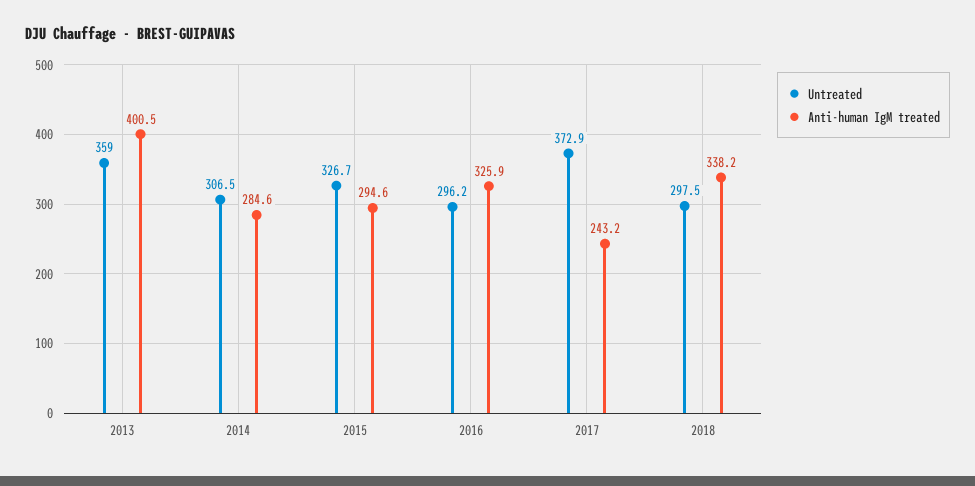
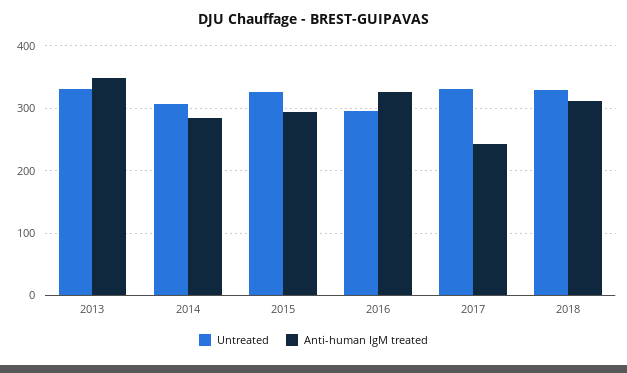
  {
    "Untreated": {
-     "2013": 359,
+     "2013": 330,
      "2014": 306.5,
      "2015": 326.7,
      "2016": 296.2,
-     "2017": 372.9,
+     "2017": 330,
-     "2018": 297.5
+     "2018": 330
    },
    "Anti-human IgM treated": {
-     "2013": 400.5,
+     "2013": 350,
      "2014": 284.6,
      "2015": 294.6,
      "2016": 325.9,
      "2017": 243.2,
-     "2018": 338.2
+     "2018": 310
    }
  }

